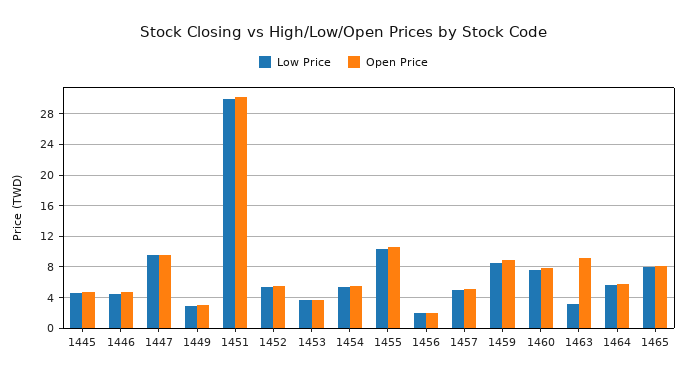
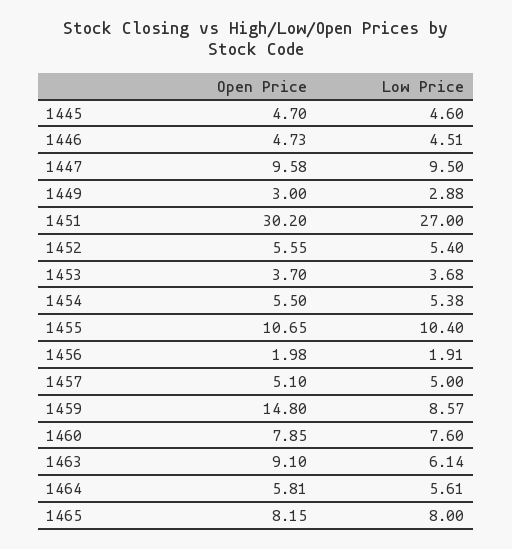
  {
    "Low Price": {
      "1445": 4.6,
      "1446": 4.51,
      "1447": 9.5,
      "1449": 2.88,
-     "1451": 30,
+     "1451": 27,
      "1452": 5.4,
      "1453": 3.68,
      "1454": 5.38,
      "1455": 10.4,
      "1456": 1.91,
      "1457": 5,
      "1459": 8.57,
      "1460": 7.6,
-     "1463": 3,
+     "1463": 6.14,
      "1464": 5.61,
      "1465": 8
    },
    "Open Price": {
      "1445": 4.7,
      "1446": 4.73,
      "1447": 9.58,
      "1449": 3,
      "1451": 30.2,
      "1452": 5.55,
      "1453": 3.7,
      "1454": 5.5,
      "1455": 10.65,
      "1456": 1.98,
      "1457": 5.1,
-     "1459": 9,
+     "1459": 14.8,
      "1460": 7.85,
      "1463": 9.1,
      "1464": 5.81,
      "1465": 8.15
    }
  }

